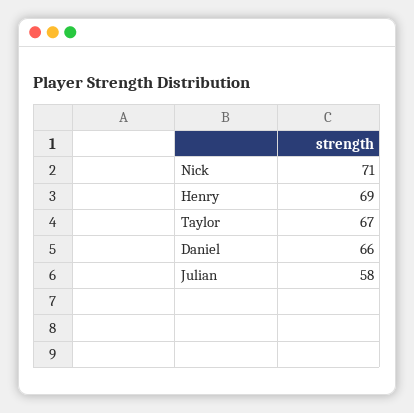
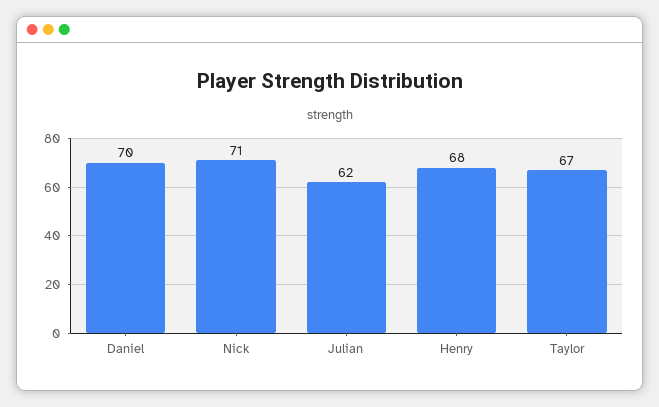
  {
    "Nick": 71,
-   "Henry": 69,
+   "Henry": 68,
    "Taylor": 67,
-   "Daniel": 66,
+   "Daniel": 70,
-   "Julian": 58
+   "Julian": 62
  }

